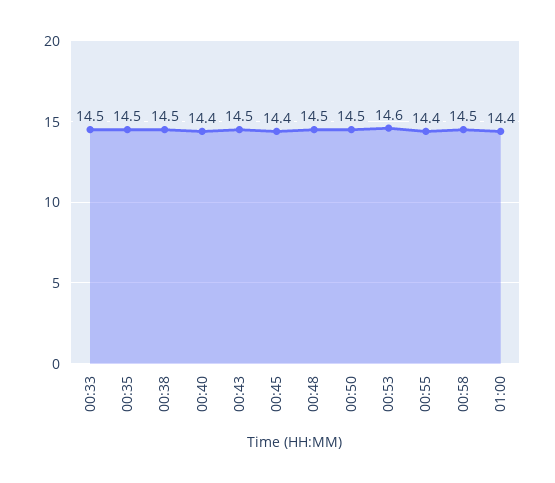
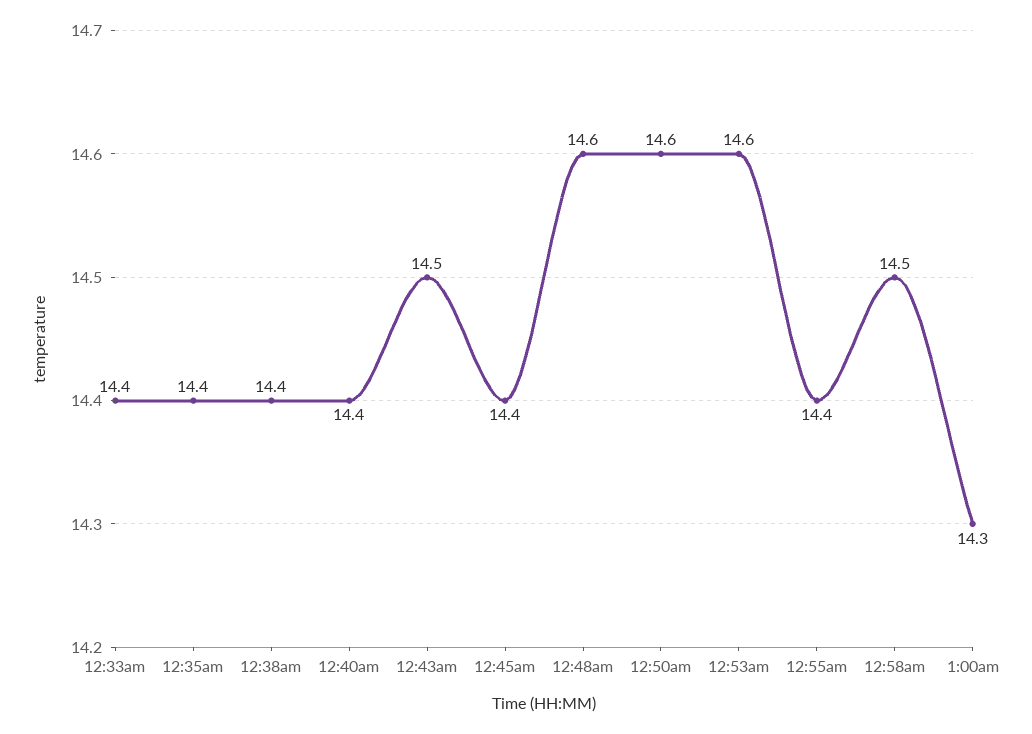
  {
-   "00:33": 14.5,
+   "00:33": 14.4,
-   "00:35": 14.5,
+   "00:35": 14.4,
-   "00:38": 14.5,
+   "00:38": 14.4,
    "00:40": 14.4,
    "00:43": 14.5,
    "00:45": 14.4,
-   "00:48": 14.5,
+   "00:48": 14.6,
-   "00:50": 14.5,
+   "00:50": 14.6,
    "00:53": 14.6,
    "00:55": 14.4,
    "00:58": 14.5,
-   "01:00": 14.4
+   "01:00": 14.3
  }

